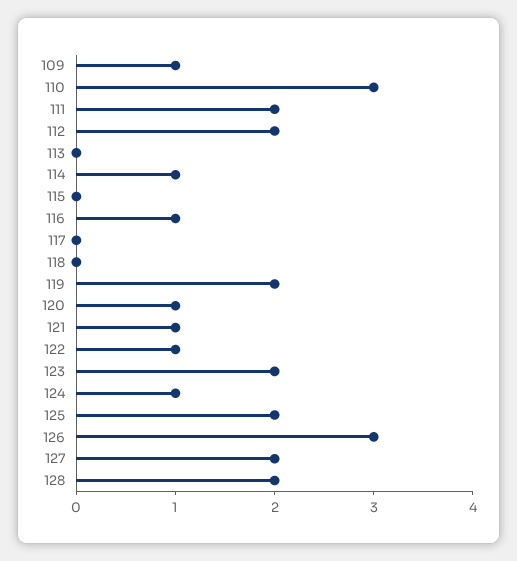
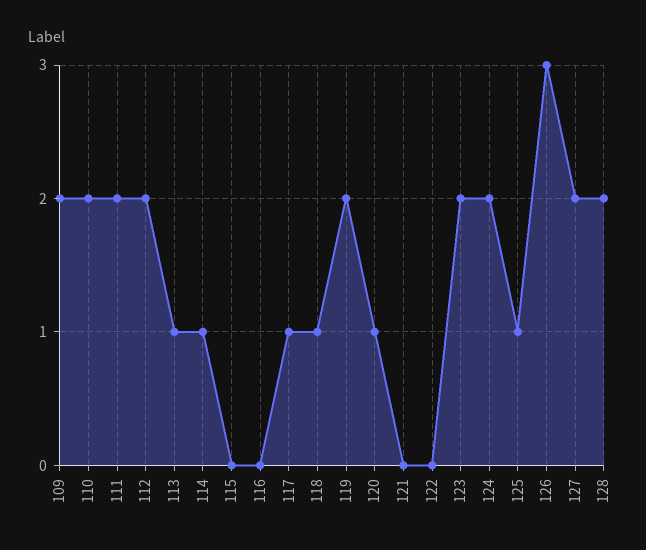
  {
-   "109": 1,
+   "109": 2,
-   "110": 3,
+   "110": 2,
    "111": 2,
    "112": 2,
-   "113": 0,
+   "113": 1,
    "114": 1,
    "115": 0,
-   "116": 1,
+   "116": 0,
-   "117": 0,
+   "117": 1,
-   "118": 0,
+   "118": 1,
    "119": 2,
    "120": 1,
-   "121": 1,
+   "121": 0,
-   "122": 1,
+   "122": 0,
    "123": 2,
-   "124": 1,
+   "124": 2,
-   "125": 2,
+   "125": 1,
    "126": 3,
    "127": 2,
    "128": 2
  }

